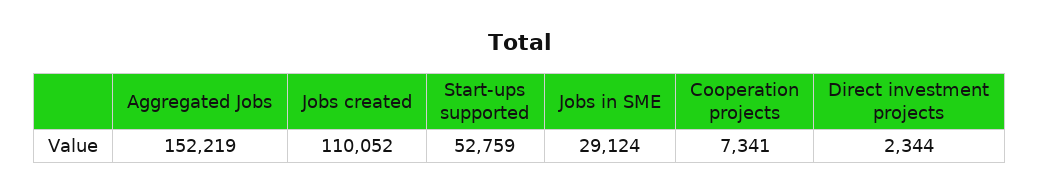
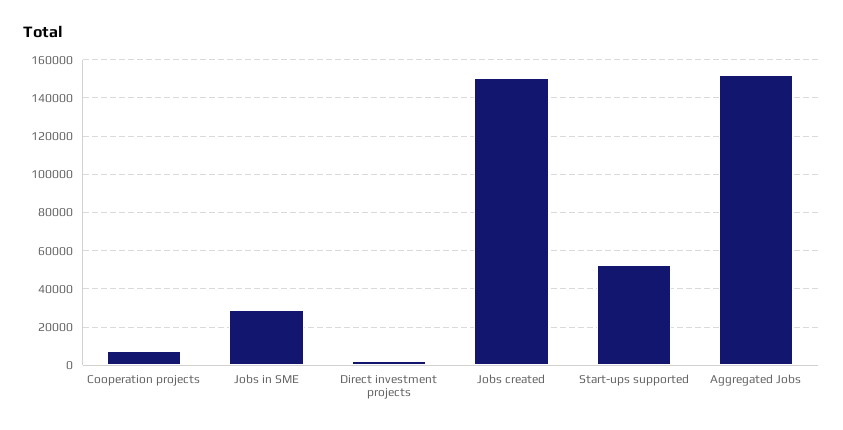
  {
    "Aggregated Jobs": 152219,
-   "Jobs created": 110052,
+   "Jobs created": 150000,
    "Start-ups supported": 52759,
    "Jobs in SME": 29124,
    "Cooperation projects": 7341,
    "Direct investment projects": 2344
  }

